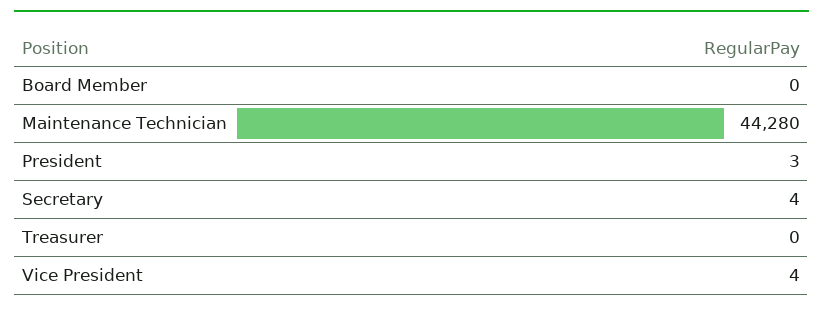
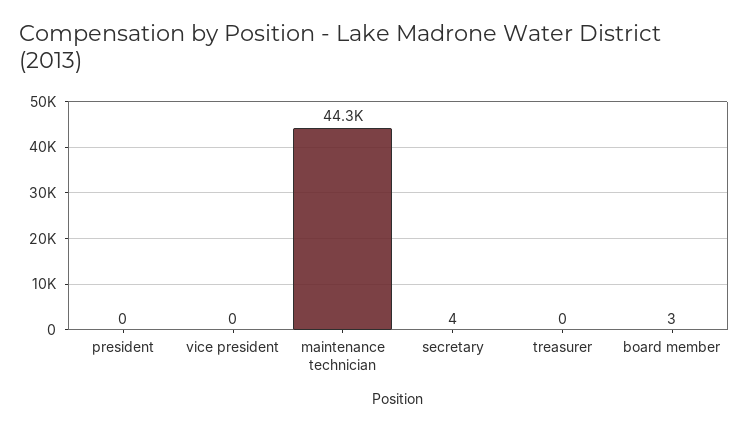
  {
-   "Board Member": 0,
+   "Board Member": 3,
    "Maintenance Technician": 44280,
-   "President": 3,
+   "President": 0,
    "Secretary": 4,
    "Treasurer": 0,
-   "Vice President": 4
+   "Vice President": 0
  }

